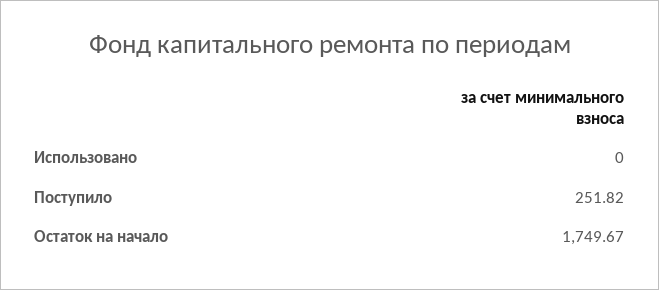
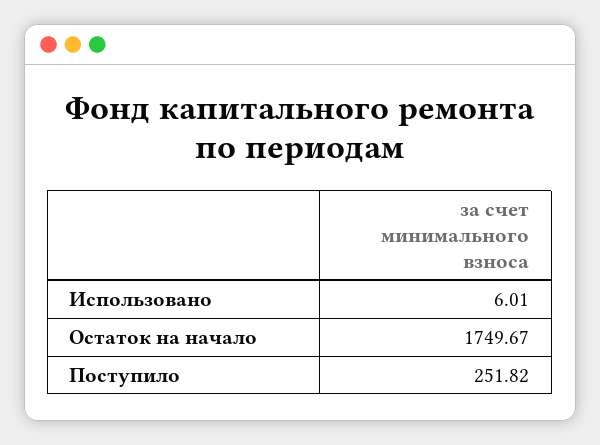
  {
-   "Использовано": 0,
+   "Использовано": 6.01,
    "Поступило": 251.82,
    "Остаток на начало": 1749.67
  }

